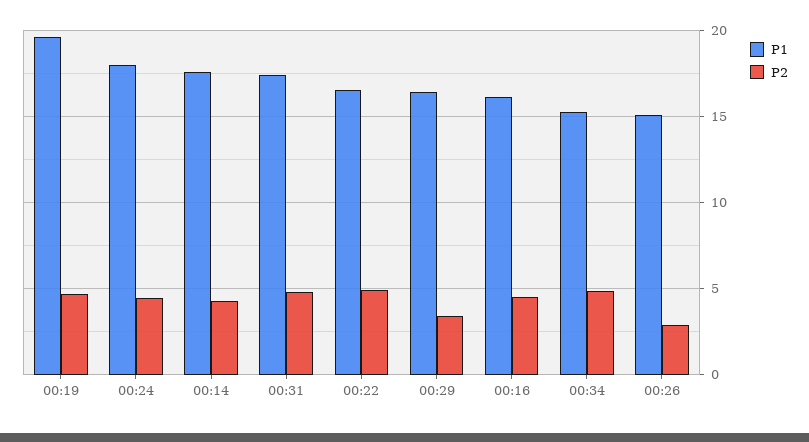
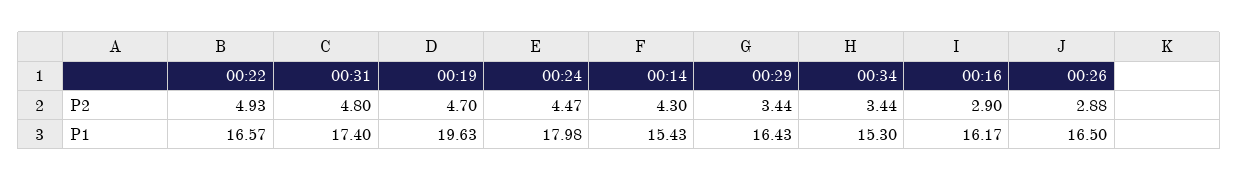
  {
    "P1": {
      "00:19": 19.63,
      "00:24": 17.98,
-     "00:14": 17.5,
+     "00:14": 15.43,
      "00:31": 17.4,
      "00:22": 16.57,
      "00:29": 16.43,
      "00:16": 16.17,
      "00:34": 15.3,
-     "00:26": 15
+     "00:26": 16.5
    },
    "P2": {
      "00:19": 4.7,
      "00:24": 4.47,
      "00:14": 4.3,
      "00:31": 4.8,
      "00:22": 4.93,
      "00:29": 3.44,
-     "00:16": 4.5,
+     "00:16": 2.9,
-     "00:34": 5,
+     "00:34": 3.44,
      "00:26": 2.88
    }
  }

